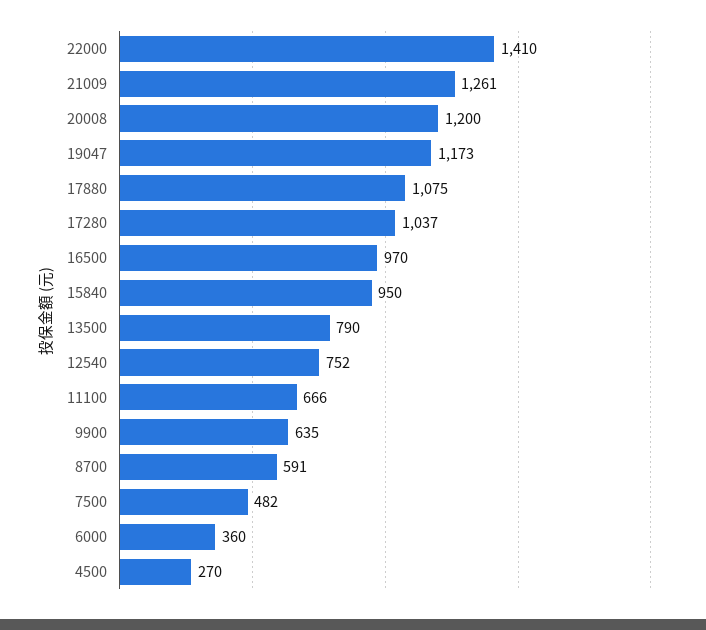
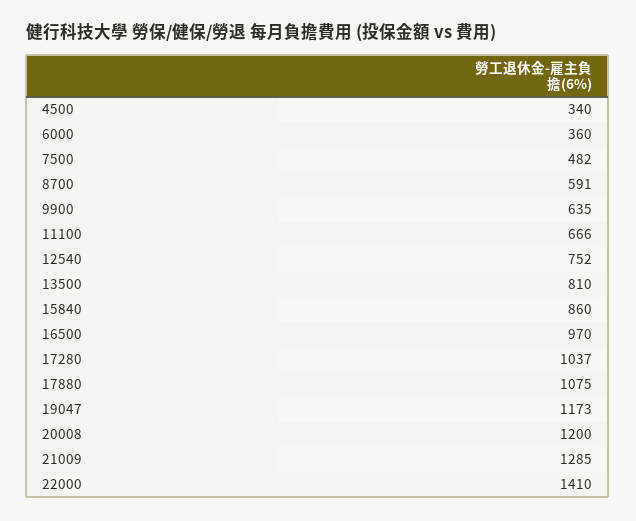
  {
    "22000": 1410,
-   "21009": 1261,
+   "21009": 1285,
    "20008": 1200,
    "19047": 1173,
    "17880": 1075,
    "17280": 1037,
    "16500": 970,
-   "15840": 950,
+   "15840": 860,
-   "13500": 790,
+   "13500": 810,
    "12540": 752,
    "11100": 666,
    "9900": 635,
    "8700": 591,
    "7500": 482,
    "6000": 360,
-   "4500": 270
+   "4500": 340
  }

